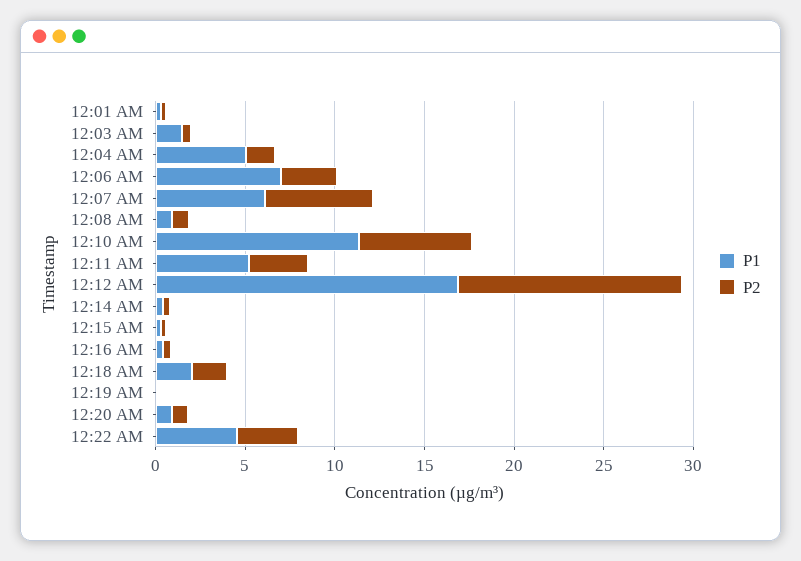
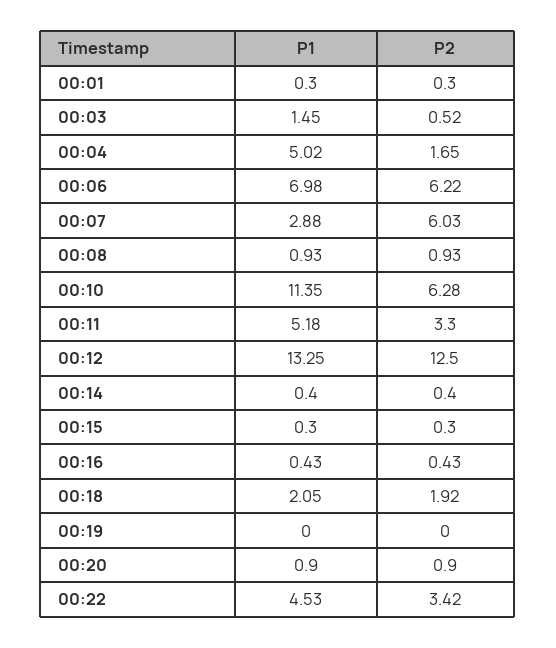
  {
    "P1": {
      "12:01 AM": 0.3,
      "12:03 AM": 1.45,
      "12:04 AM": 5.02,
      "12:06 AM": 6.98,
-     "12:07 AM": 6,
+     "12:07 AM": 2.88,
      "12:08 AM": 0.93,
      "12:10 AM": 11.35,
      "12:11 AM": 5.18,
-     "12:12 AM": 17,
+     "12:12 AM": 13.25,
      "12:14 AM": 0.4,
      "12:15 AM": 0.3,
      "12:16 AM": 0.43,
      "12:18 AM": 2.05,
      "12:19 AM": 0,
      "12:20 AM": 0.9,
      "12:22 AM": 4.53
    },
    "P2": {
      "12:01 AM": 0.3,
      "12:03 AM": 0.52,
      "12:04 AM": 1.65,
-     "12:06 AM": 3,
+     "12:06 AM": 6.22,
      "12:07 AM": 6.03,
      "12:08 AM": 0.93,
      "12:10 AM": 6.28,
      "12:11 AM": 3.3,
      "12:12 AM": 12.5,
      "12:14 AM": 0.4,
      "12:15 AM": 0.3,
      "12:16 AM": 0.43,
      "12:18 AM": 1.92,
      "12:19 AM": 0,
      "12:20 AM": 0.9,
      "12:22 AM": 3.42
    }
  }

